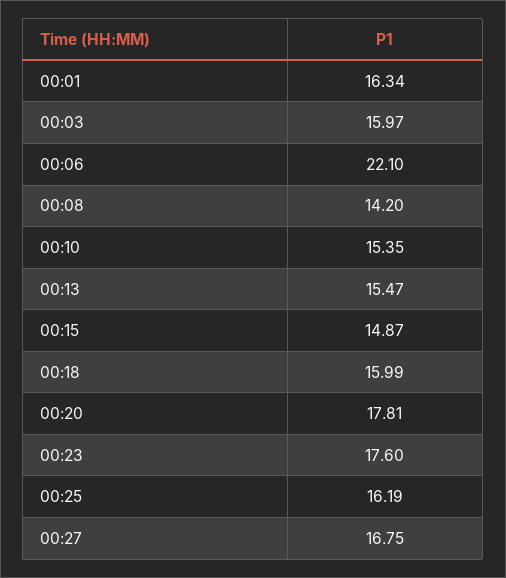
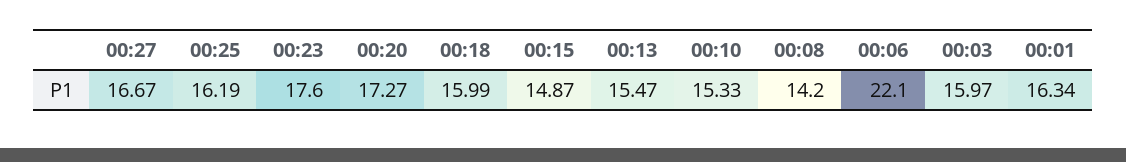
  {
    "00:01": 16.34,
    "00:03": 15.97,
    "00:06": 22.1,
    "00:08": 14.2,
-   "00:10": 15.35,
+   "00:10": 15.33,
    "00:13": 15.47,
    "00:15": 14.87,
    "00:18": 15.99,
-   "00:20": 17.81,
+   "00:20": 17.27,
    "00:23": 17.6,
    "00:25": 16.19,
-   "00:27": 16.75
+   "00:27": 16.67
  }

